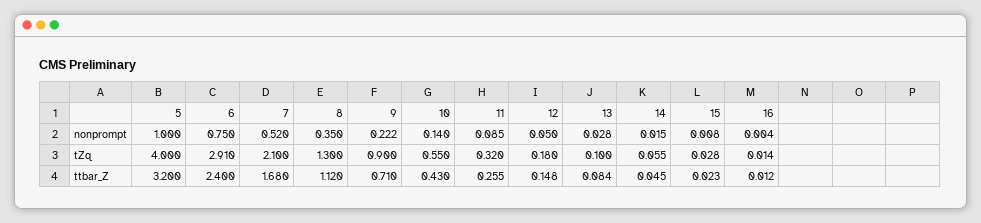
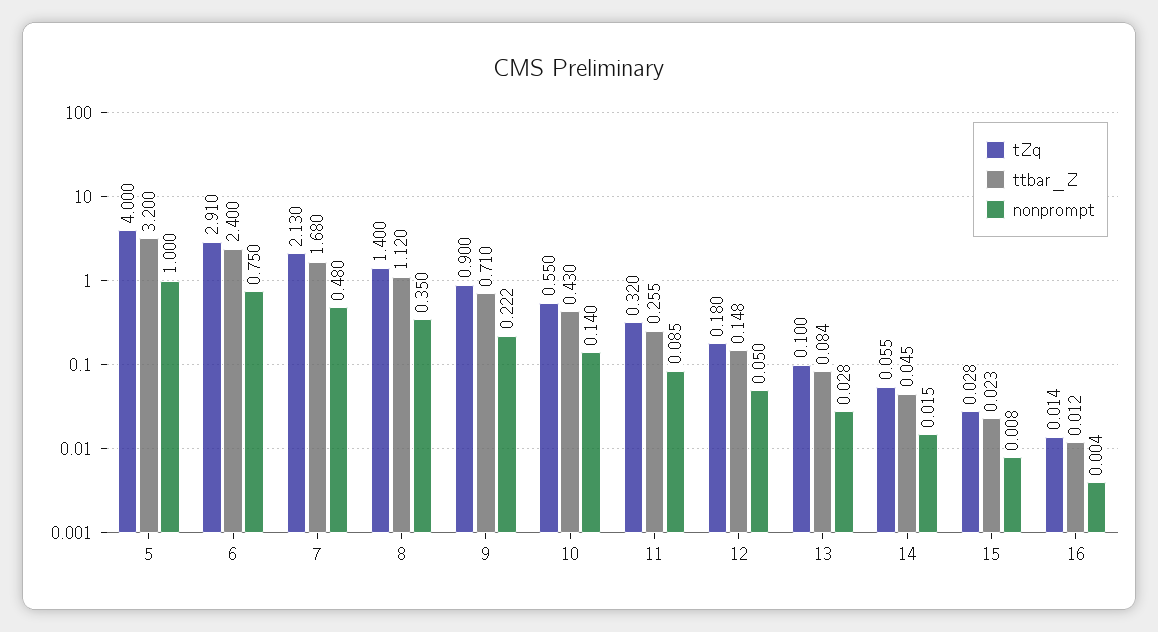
  {
    "nonprompt": {
      "5": 1,
      "6": 0.75,
-     "7": 0.52,
+     "7": 0.48,
      "8": 0.35,
      "9": 0.222,
      "10": 0.14,
      "11": 0.085,
      "12": 0.05,
      "13": 0.028,
      "14": 0.015,
      "15": 0.008,
      "16": 0.004
    },
    "tZq": {
      "5": 4,
      "6": 2.91,
-     "7": 2.1,
+     "7": 2.13,
-     "8": 1.3,
+     "8": 1.4,
      "9": 0.9,
      "10": 0.55,
      "11": 0.32,
      "12": 0.18,
      "13": 0.1,
      "14": 0.055,
      "15": 0.028,
      "16": 0.014
    },
    "ttbar_Z": {
      "5": 3.2,
      "6": 2.4,
      "7": 1.68,
      "8": 1.12,
      "9": 0.71,
      "10": 0.43,
      "11": 0.255,
      "12": 0.148,
      "13": 0.084,
      "14": 0.045,
      "15": 0.023,
      "16": 0.012
    }
  }

